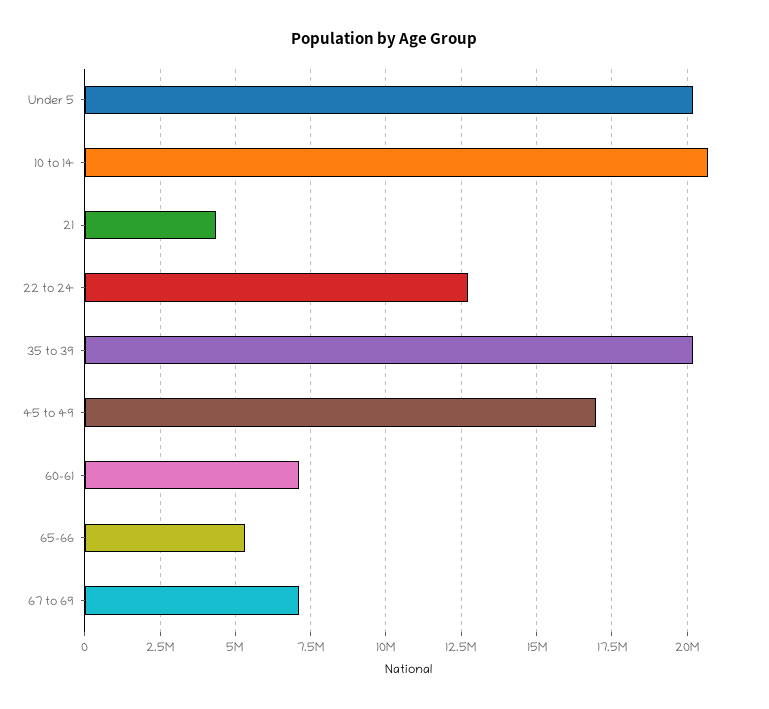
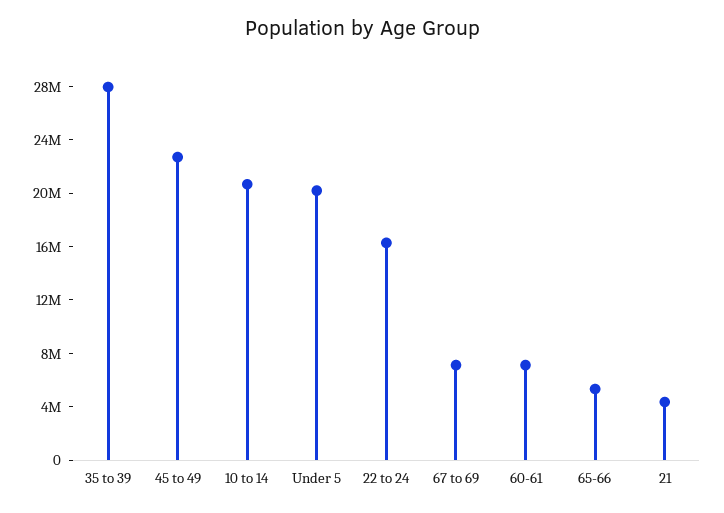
  {
    "Under 5": 20250000,
    "10 to 14": 20750000,
    "21": 4250000,
-   "22 to 24": 12750000,
+   "22 to 24": 16000000,
-   "35 to 39": 20250000,
+   "35 to 39": 28000000,
-   "45 to 49": 17000000,
+   "45 to 49": 23000000,
    "60-61": 7000000,
    "65-66": 5250000,
    "67 to 69": 7000000
  }

